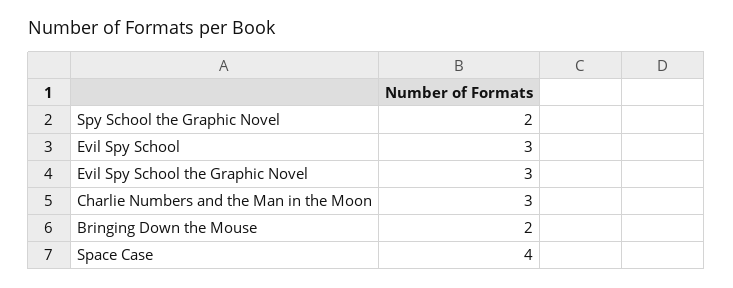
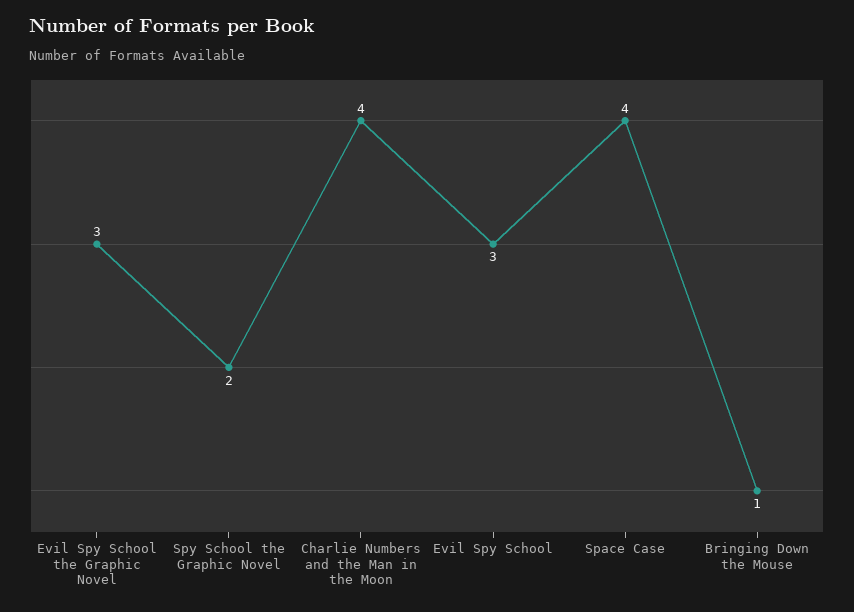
  {
    "Spy School the Graphic Novel": 2,
    "Evil Spy School": 3,
    "Evil Spy School the Graphic Novel": 3,
-   "Charlie Numbers and the Man in the Moon": 3,
+   "Charlie Numbers and the Man in the Moon": 4,
-   "Bringing Down the Mouse": 2,
+   "Bringing Down the Mouse": 1,
    "Space Case": 4
  }

